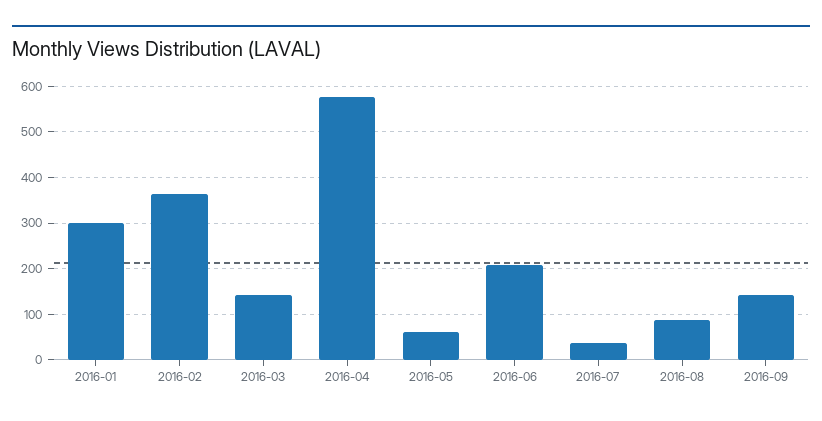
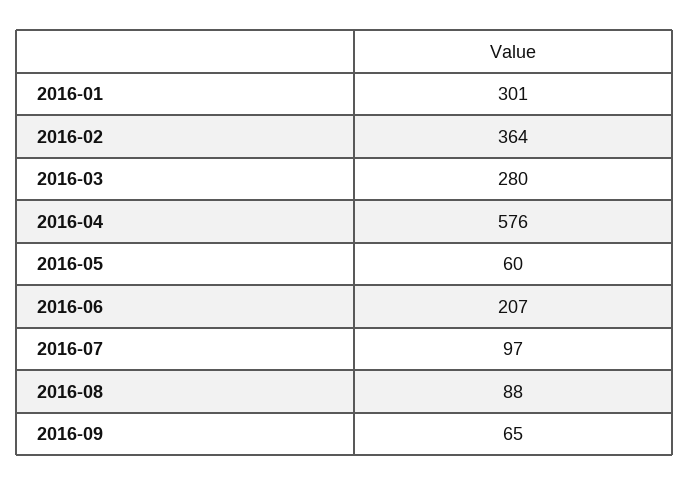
  {
    "2016-01": 301,
    "2016-02": 364,
-   "2016-03": 140,
+   "2016-03": 280,
    "2016-04": 576,
    "2016-05": 60,
    "2016-06": 207,
-   "2016-07": 40,
+   "2016-07": 97,
    "2016-08": 88,
-   "2016-09": 140
+   "2016-09": 65
  }

